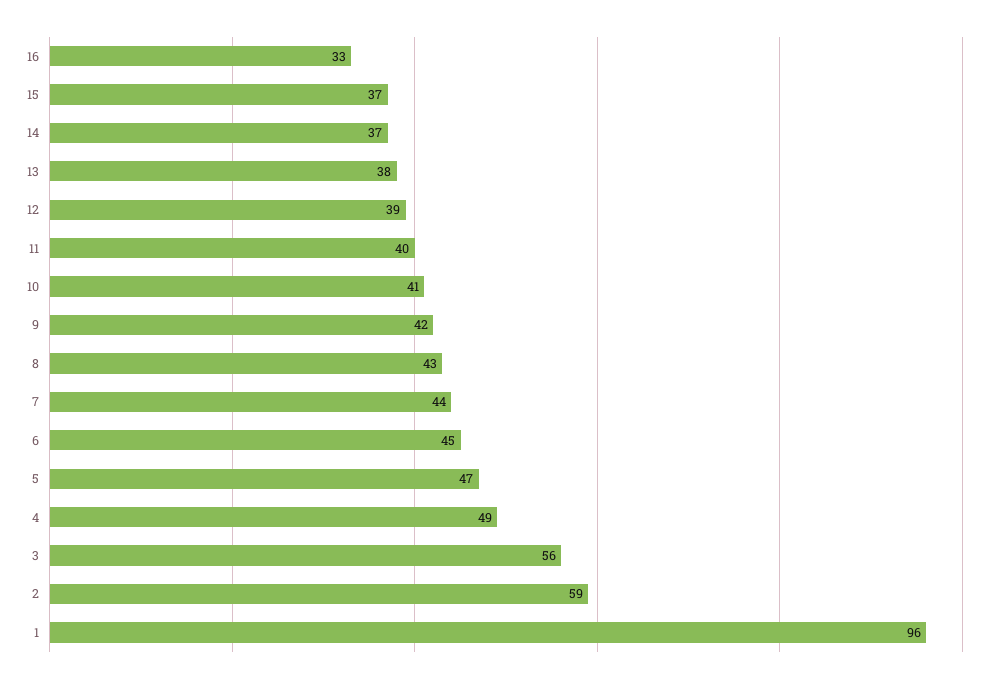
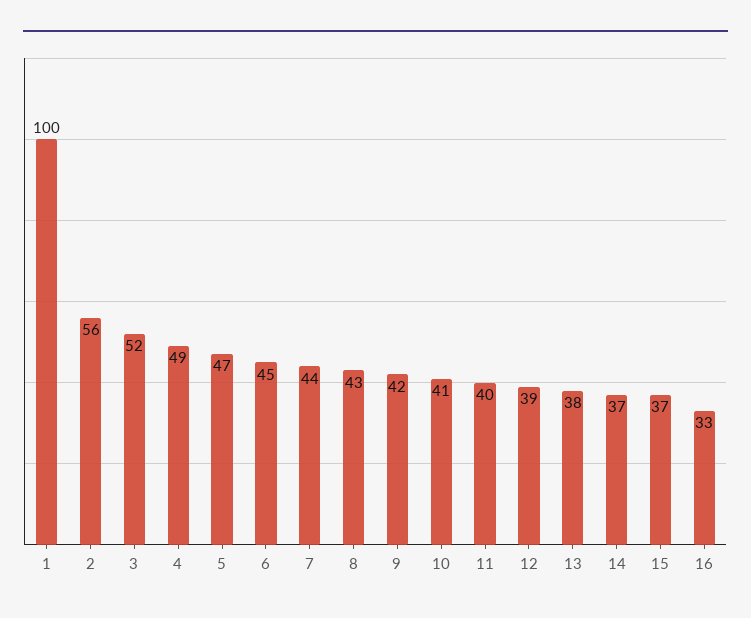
  {
    "16": 33,
    "15": 37,
    "14": 37,
    "13": 38,
    "12": 39,
    "11": 40,
    "10": 41,
    "9": 42,
    "8": 43,
    "7": 44,
    "6": 45,
    "5": 47,
    "4": 49,
-   "3": 56,
+   "3": 52,
-   "2": 59,
+   "2": 56,
-   "1": 96
+   "1": 100
  }

